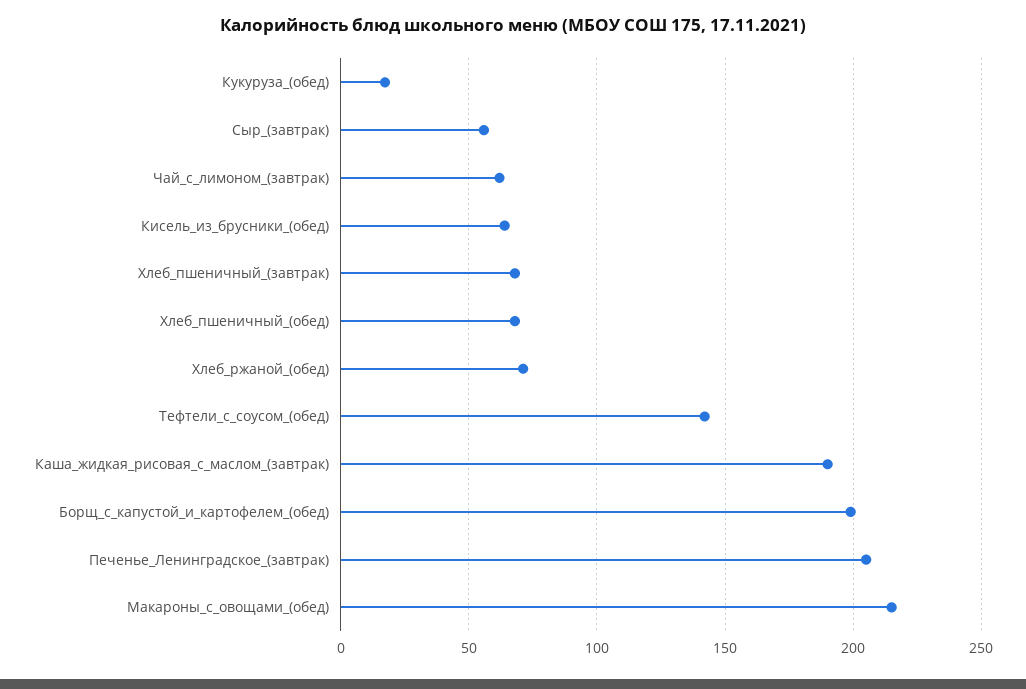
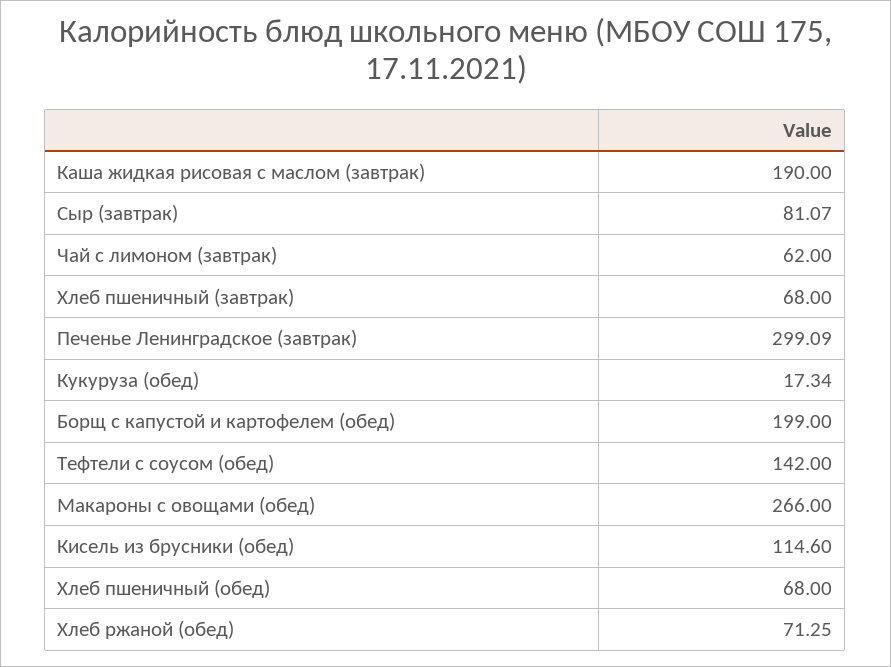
  {
    "Кукуруза_(обед)": 17.34,
-   "Сыр_(завтрак)": 55,
+   "Сыр_(завтрак)": 81.07,
    "Чай_с_лимоном_(завтрак)": 62,
-   "Кисель_из_брусники_(обед)": 65,
+   "Кисель_из_брусники_(обед)": 114.6,
    "Хлеб_пшеничный_(завтрак)": 68,
    "Хлеб_пшеничный_(обед)": 68,
    "Хлеб_ржаной_(обед)": 71.25,
    "Тефтели_с_соусом_(обед)": 142,
    "Каша_жидкая_рисовая_с_маслом_(завтрак)": 190,
    "Борщ_с_капустой_и_картофелем_(обед)": 199,
-   "Печенье_Ленинградское_(завтрак)": 205,
+   "Печенье_Ленинградское_(завтрак)": 299.09,
-   "Макароны_с_овощами_(обед)": 215
+   "Макароны_с_овощами_(обед)": 266
  }

